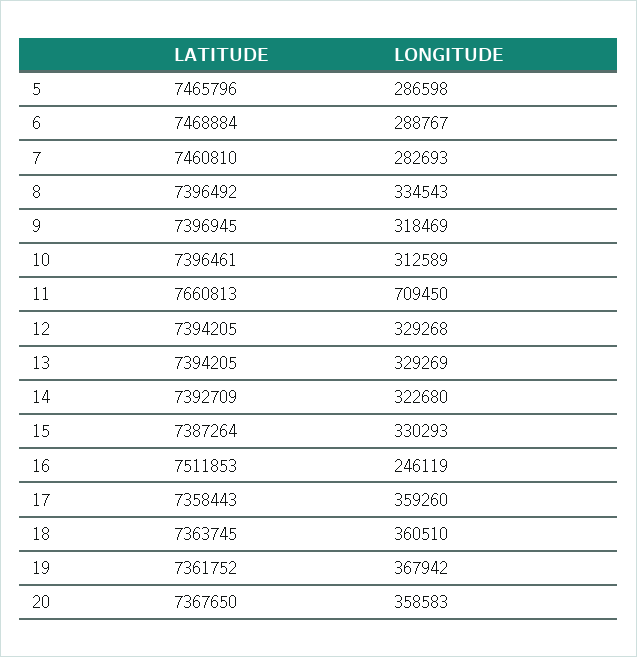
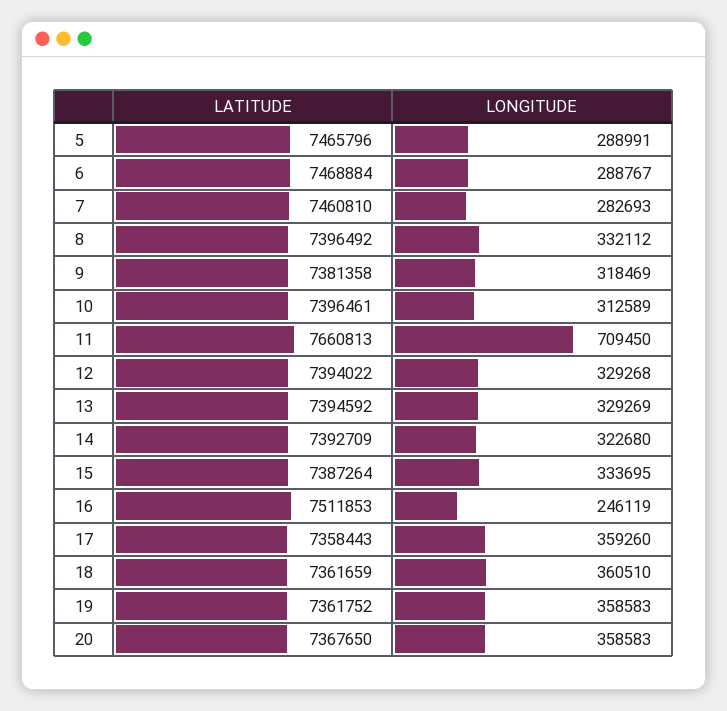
  {
    "LATITUDE": {
      "5": 7465796,
      "6": 7468884,
      "7": 7460810,
      "8": 7396492,
-     "9": 7396945,
+     "9": 7381358,
      "10": 7396461,
      "11": 7660813,
-     "12": 7394205,
+     "12": 7394022,
-     "13": 7394205,
+     "13": 7394592,
      "14": 7392709,
      "15": 7387264,
      "16": 7511853,
      "17": 7358443,
-     "18": 7363745,
+     "18": 7361659,
      "19": 7361752,
      "20": 7367650
    },
    "LONGITUDE": {
-     "5": 286598,
+     "5": 288991,
      "6": 288767,
      "7": 282693,
-     "8": 334543,
+     "8": 332112,
      "9": 318469,
      "10": 312589,
      "11": 709450,
      "12": 329268,
      "13": 329269,
      "14": 322680,
-     "15": 330293,
+     "15": 333695,
      "16": 246119,
      "17": 359260,
      "18": 360510,
-     "19": 367942,
+     "19": 358583,
      "20": 358583
    }
  }

